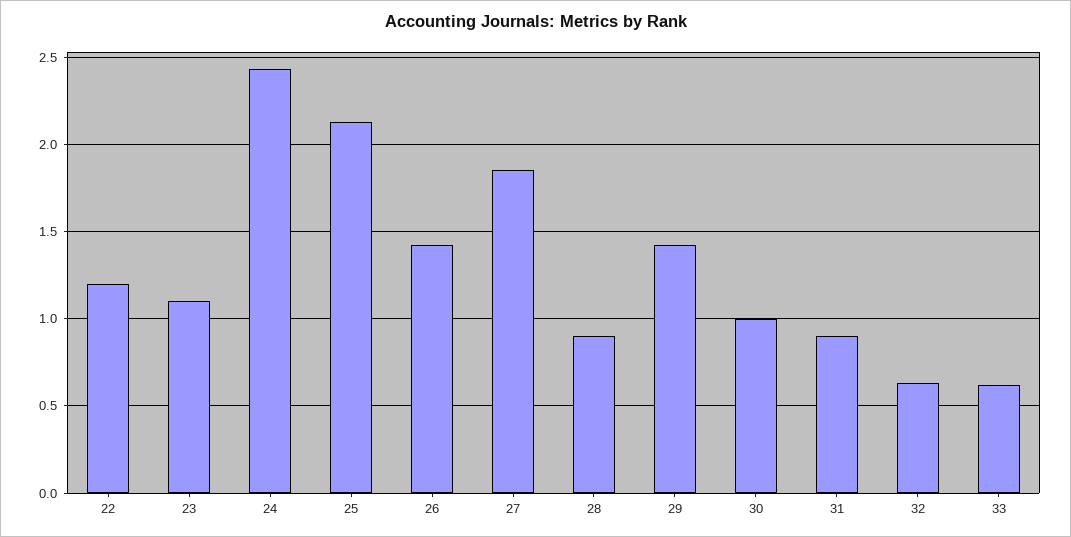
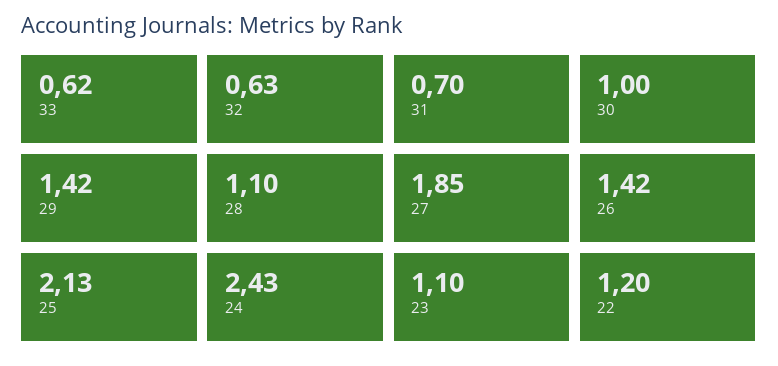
  {
    "22": 1.2,
    "23": 1.1,
    "24": 2.43,
    "25": 2.13,
    "26": 1.42,
    "27": 1.85,
-   "28": 0.9,
+   "28": 1.1,
    "29": 1.42,
    "30": 1,
-   "31": 0.9,
+   "31": 0.7,
    "32": 0.63,
    "33": 0.62
  }

